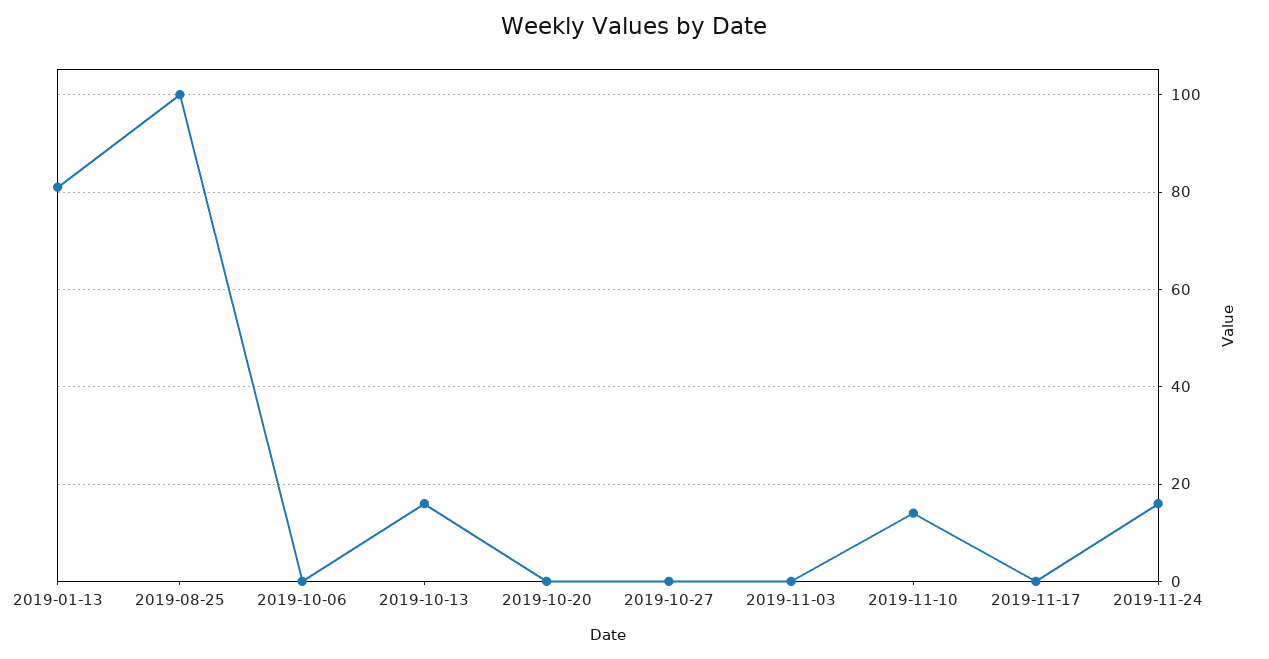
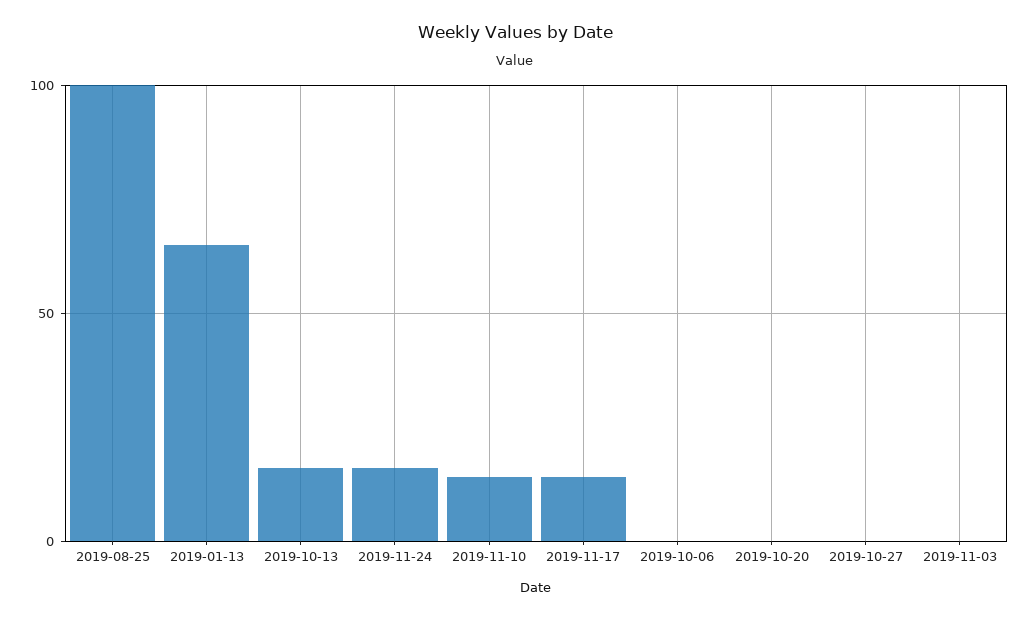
  {
-   "2019-01-13": 80,
+   "2019-01-13": 65,
    "2019-08-25": 100,
    "2019-10-06": 0,
    "2019-10-13": 15,
    "2019-10-20": 0,
    "2019-10-27": 0,
    "2019-11-03": 0,
    "2019-11-10": 15,
-   "2019-11-17": 0,
+   "2019-11-17": 15,
    "2019-11-24": 15
  }

